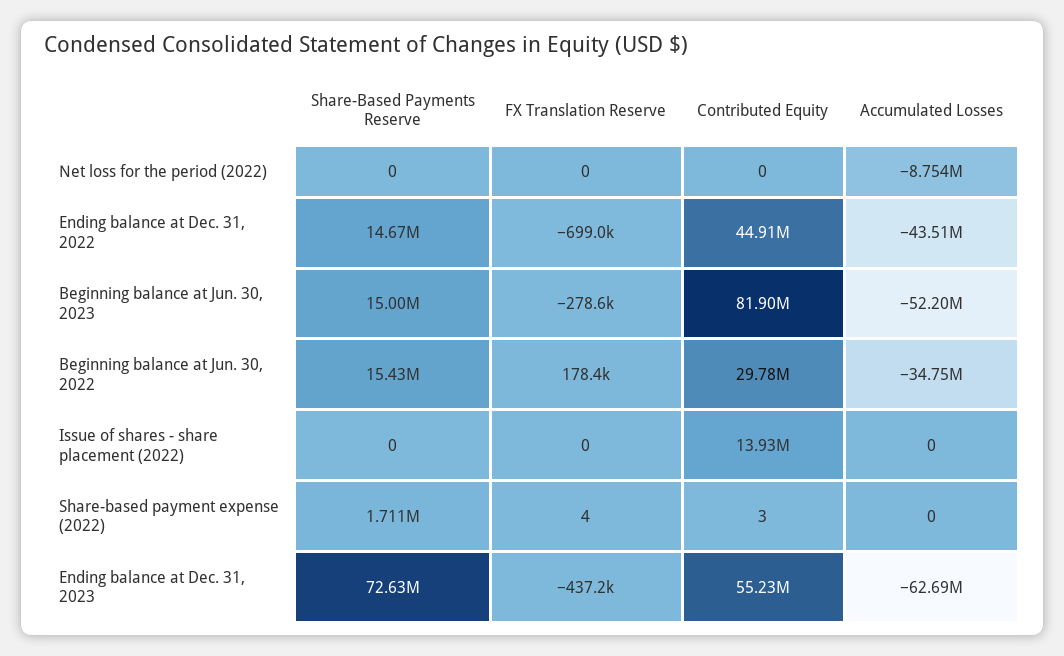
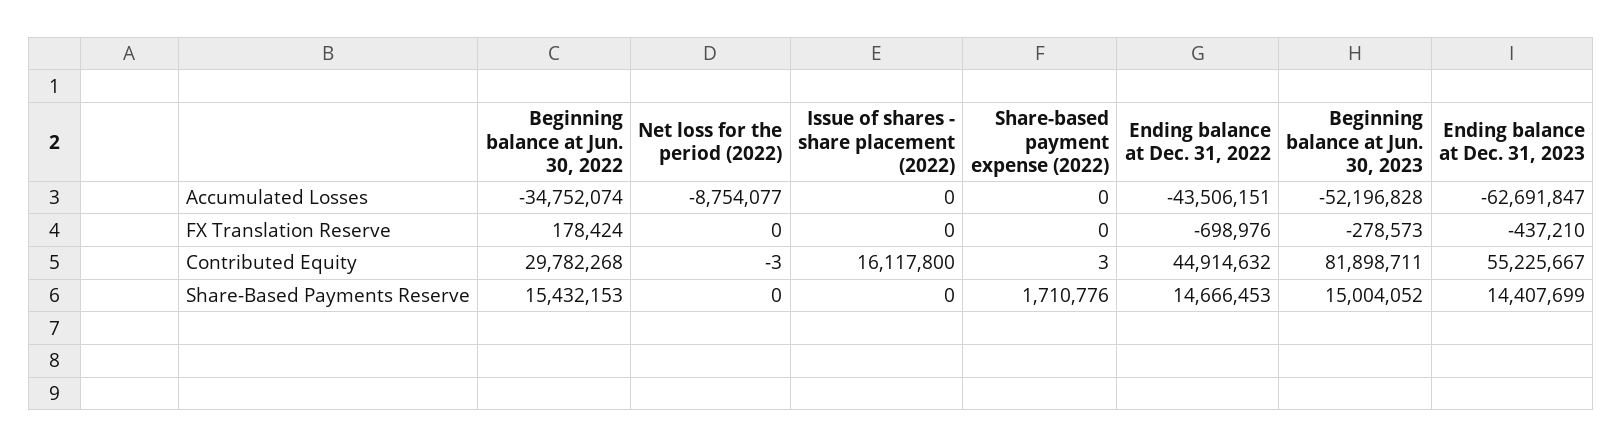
  {
    "Share-Based Payments Reserve": {
      "Net loss for the period (2022)": 0,
      "Ending balance at Dec. 31, 2022": 14666453,
      "Beginning balance at Jun. 30, 2023": 15004052,
      "Beginning balance at Jun. 30, 2022": 15432153,
      "Issue of shares - share placement (2022)": 0,
      "Share-based payment expense (2022)": 1710776,
-     "Ending balance at Dec. 31, 2023": 72630000
+     "Ending balance at Dec. 31, 2023": 14407699
    },
    "FX Translation Reserve": {
      "Net loss for the period (2022)": 0,
      "Ending balance at Dec. 31, 2022": -698976,
      "Beginning balance at Jun. 30, 2023": -278573,
      "Beginning balance at Jun. 30, 2022": 178424,
      "Issue of shares - share placement (2022)": 0,
-     "Share-based payment expense (2022)": 4,
+     "Share-based payment expense (2022)": 0,
      "Ending balance at Dec. 31, 2023": -437210
    },
    "Contributed Equity": {
-     "Net loss for the period (2022)": 0,
+     "Net loss for the period (2022)": -3,
      "Ending balance at Dec. 31, 2022": 44914632,
      "Beginning balance at Jun. 30, 2023": 81898711,
      "Beginning balance at Jun. 30, 2022": 29782268,
-     "Issue of shares - share placement (2022)": 13930000,
+     "Issue of shares - share placement (2022)": 16117800,
      "Share-based payment expense (2022)": 3,
      "Ending balance at Dec. 31, 2023": 55225667
    },
    "Accumulated Losses": {
      "Net loss for the period (2022)": -8754077,
      "Ending balance at Dec. 31, 2022": -43506151,
      "Beginning balance at Jun. 30, 2023": -52196828,
      "Beginning balance at Jun. 30, 2022": -34752074,
      "Issue of shares - share placement (2022)": 0,
      "Share-based payment expense (2022)": 0,
      "Ending balance at Dec. 31, 2023": -62691847
    }
  }

